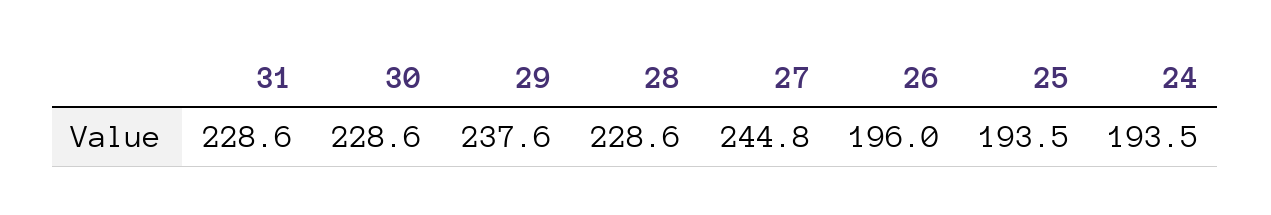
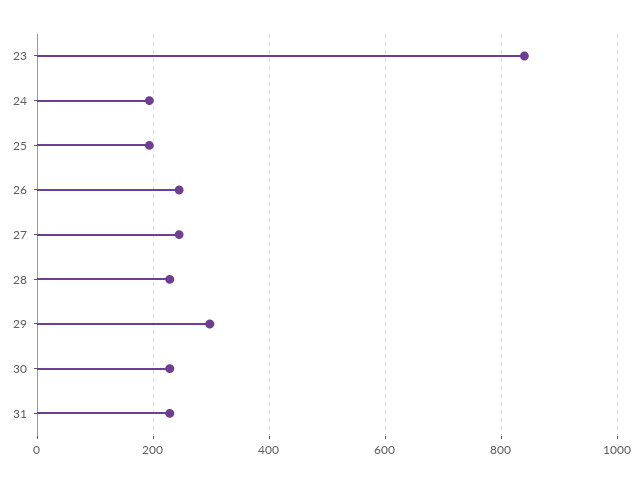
  {
    "31": 228.6,
    "30": 228.6,
-   "29": 237.6,
+   "29": 300,
    "28": 228.6,
    "27": 244.8,
-   "26": 196,
+   "26": 240,
    "25": 193.5,
-   "24": 193.5
+   "24": 193.5,
+   "23": 840
  }

